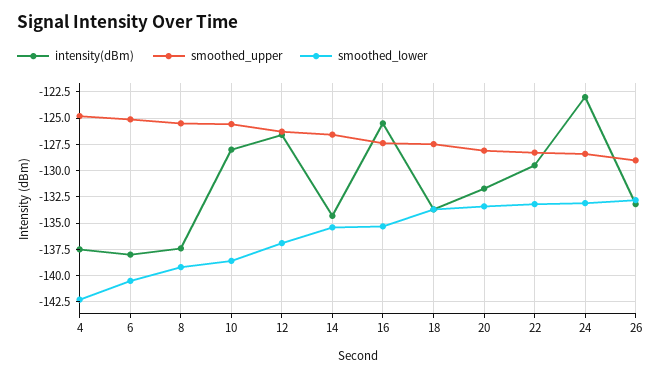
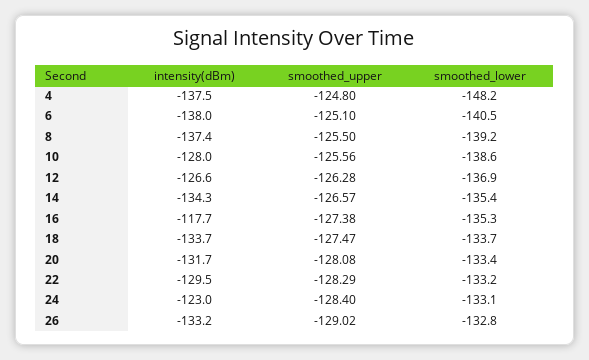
  {
    "intensity(dBm)": {
      "4": -137.5,
      "6": -138,
      "8": -137.4,
      "10": -128,
      "12": -126.6,
      "14": -134.3,
-     "16": -125,
+     "16": -117.7,
      "18": -133.7,
      "20": -131.7,
      "22": -129.5,
      "24": -123,
      "26": -133.2
    },
    "smoothed_upper": {
      "4": -124.8,
      "6": -125.1,
      "8": -125.5,
      "10": -125.56,
      "12": -126.28,
      "14": -126.57,
      "16": -127.38,
      "18": -127.47,
      "20": -128.08,
      "22": -128.29,
      "24": -128.4,
      "26": -129.02
    },
    "smoothed_lower": {
-     "4": -142.5,
+     "4": -148.2,
      "6": -140.5,
      "8": -139.2,
      "10": -138.6,
      "12": -136.9,
      "14": -135.4,
      "16": -135.3,
      "18": -133.7,
      "20": -133.4,
      "22": -133.2,
      "24": -133.1,
      "26": -132.8
    }
  }

